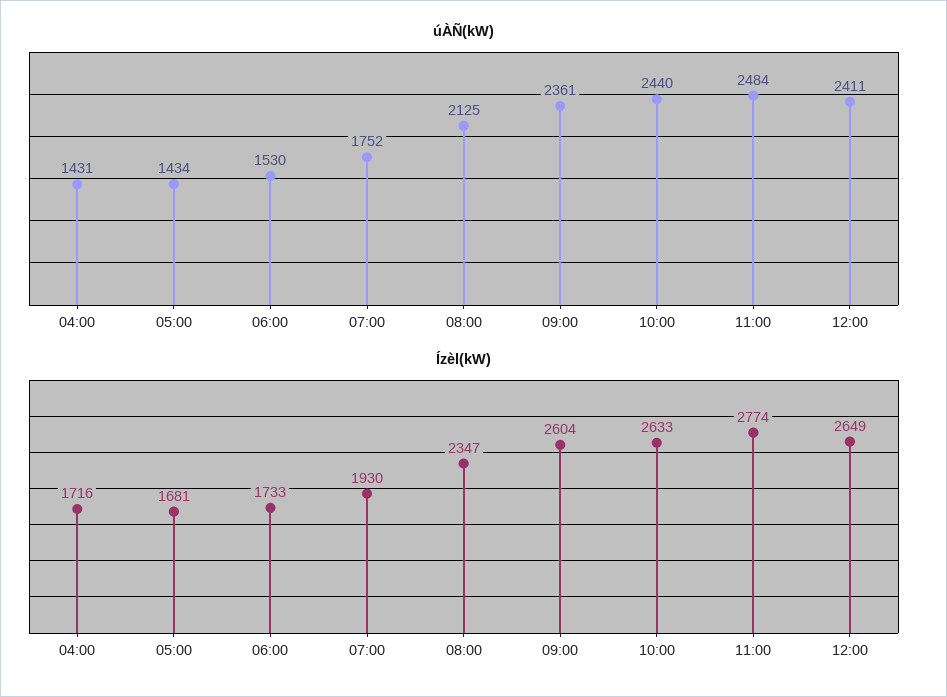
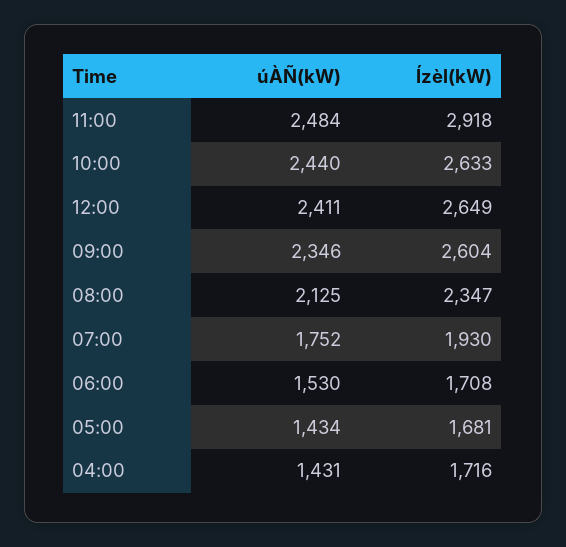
  {
    "úÀÑ(kW)": {
      "04:00": 1431,
      "05:00": 1434,
      "06:00": 1530,
      "07:00": 1752,
      "08:00": 2125,
-     "09:00": 2361,
+     "09:00": 2346,
      "10:00": 2440,
      "11:00": 2484,
      "12:00": 2411
    },
    "Ízèl(kW)": {
      "04:00": 1716,
      "05:00": 1681,
-     "06:00": 1733,
+     "06:00": 1708,
      "07:00": 1930,
      "08:00": 2347,
      "09:00": 2604,
      "10:00": 2633,
-     "11:00": 2774,
+     "11:00": 2918,
      "12:00": 2649
    }
  }

